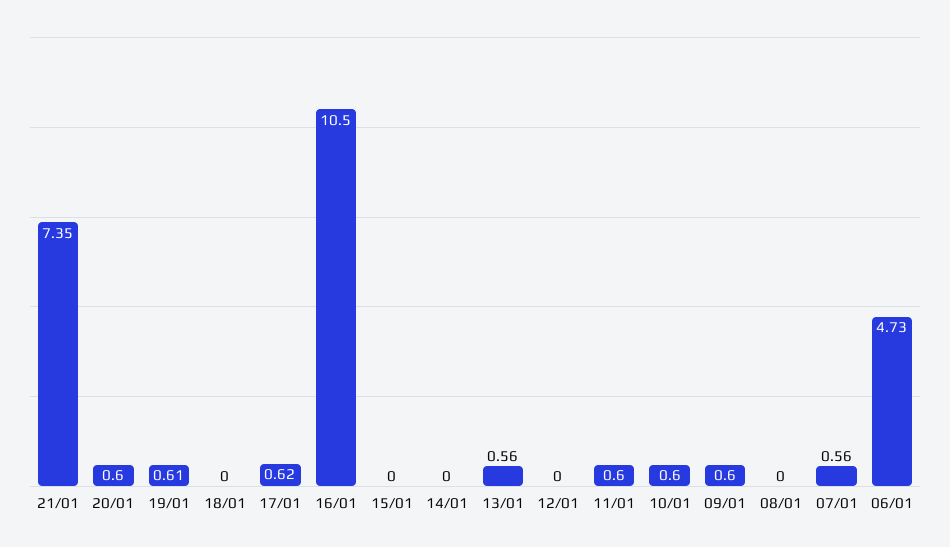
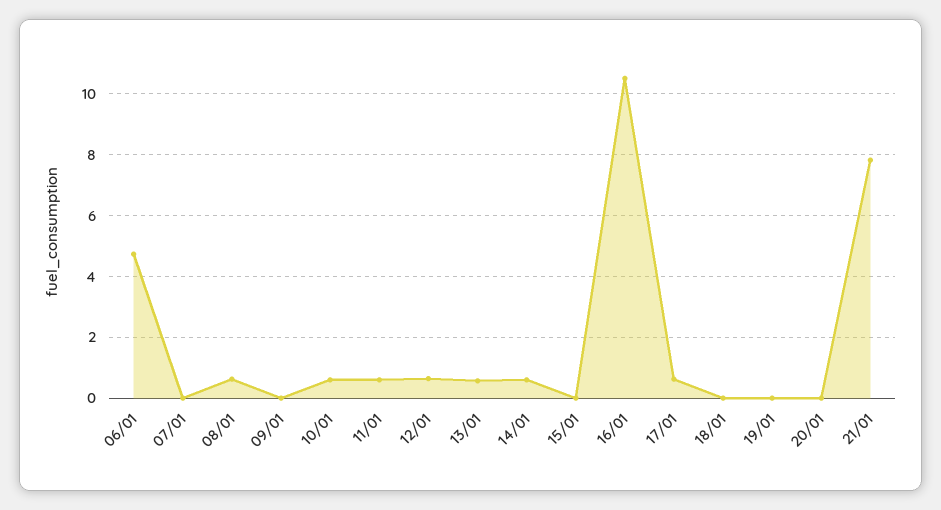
  {
-   "21/01": 7.35,
+   "21/01": 7.8,
-   "20/01": 0.6,
+   "20/01": 0,
-   "19/01": 0.61,
+   "19/01": 0,
    "18/01": 0,
    "17/01": 0.62,
    "16/01": 10.5,
    "15/01": 0,
-   "14/01": 0,
+   "14/01": 0.6,
    "13/01": 0.56,
-   "12/01": 0,
+   "12/01": 0.6,
    "11/01": 0.6,
    "10/01": 0.6,
-   "09/01": 0.6,
+   "09/01": 0,
-   "08/01": 0,
+   "08/01": 0.6,
-   "07/01": 0.56,
+   "07/01": 0,
    "06/01": 4.73
  }

